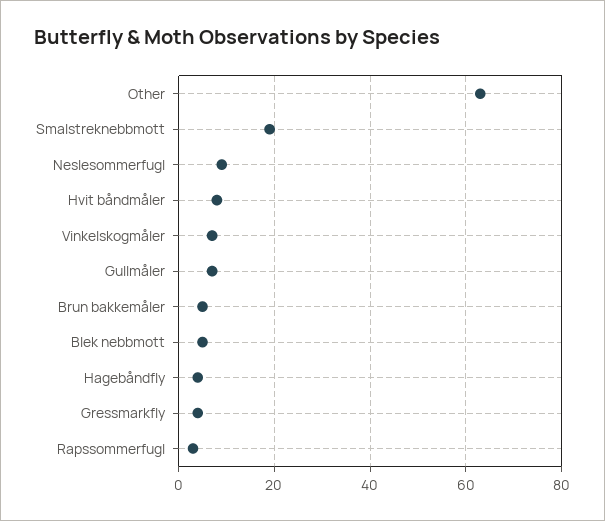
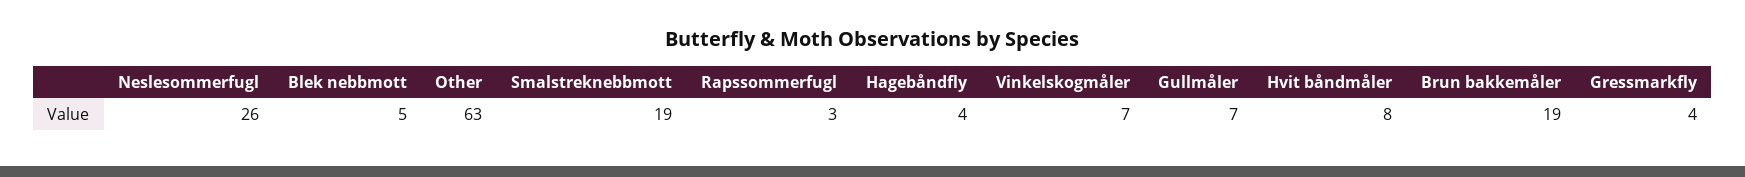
  {
    "Other": 63,
    "Smalstreknebbmott": 19,
-   "Neslesommerfugl": 10,
+   "Neslesommerfugl": 26,
    "Hvit båndmåler": 8,
    "Vinkelskogmåler": 7,
    "Gullmåler": 7,
-   "Brun bakkemåler": 5,
+   "Brun bakkemåler": 19,
    "Blek nebbmott": 5,
    "Hagebåndfly": 4,
    "Gressmarkfly": 4,
    "Rapssommerfugl": 3
  }

